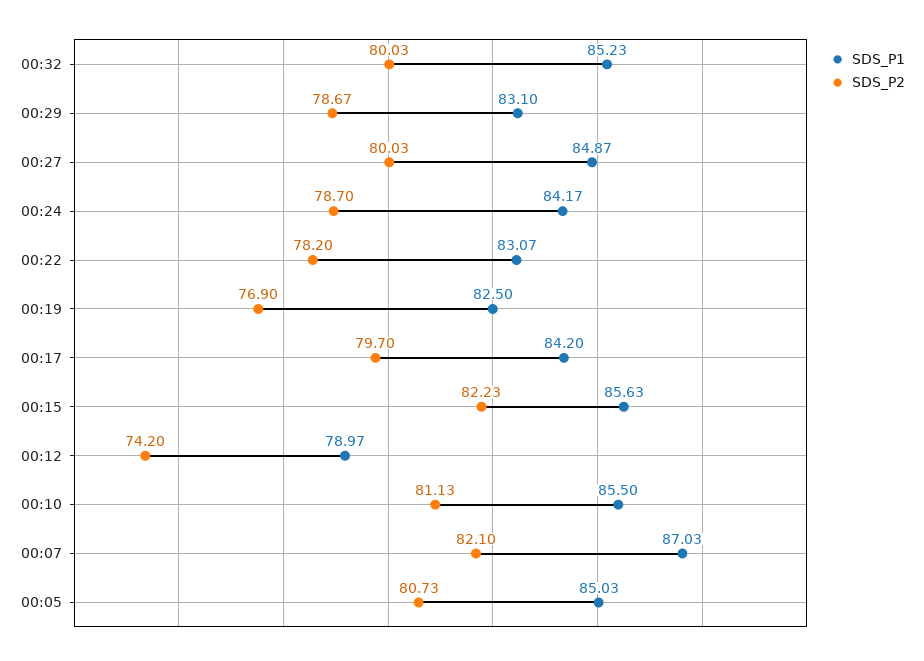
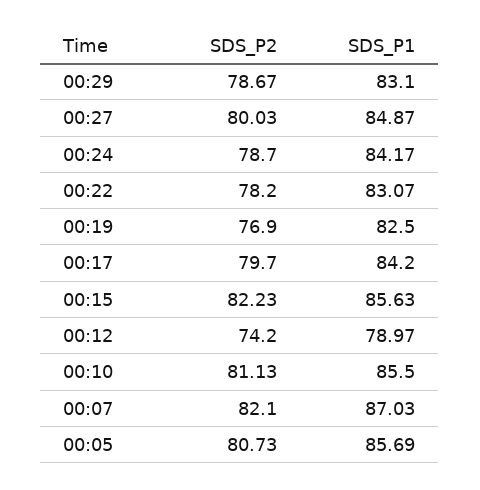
  {
    "SDS_P1": {
-     "00:32": 85.23,
      "00:29": 83.1,
      "00:27": 84.87,
      "00:24": 84.17,
      "00:22": 83.07,
      "00:19": 82.5,
      "00:17": 84.2,
      "00:15": 85.63,
      "00:12": 78.97,
      "00:10": 85.5,
      "00:07": 87.03,
-     "00:05": 85.03
+     "00:05": 85.69
    },
    "SDS_P2": {
-     "00:32": 80.03,
      "00:29": 78.67,
      "00:27": 80.03,
      "00:24": 78.7,
      "00:22": 78.2,
      "00:19": 76.9,
      "00:17": 79.7,
      "00:15": 82.23,
      "00:12": 74.2,
      "00:10": 81.13,
      "00:07": 82.1,
      "00:05": 80.73
    }
  }

